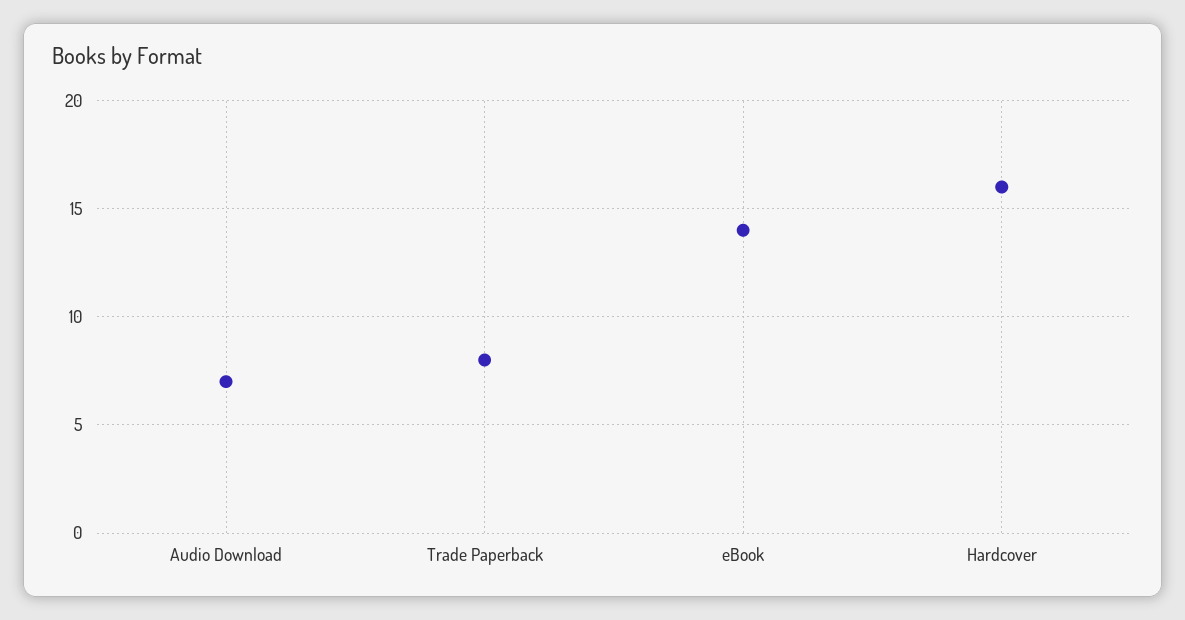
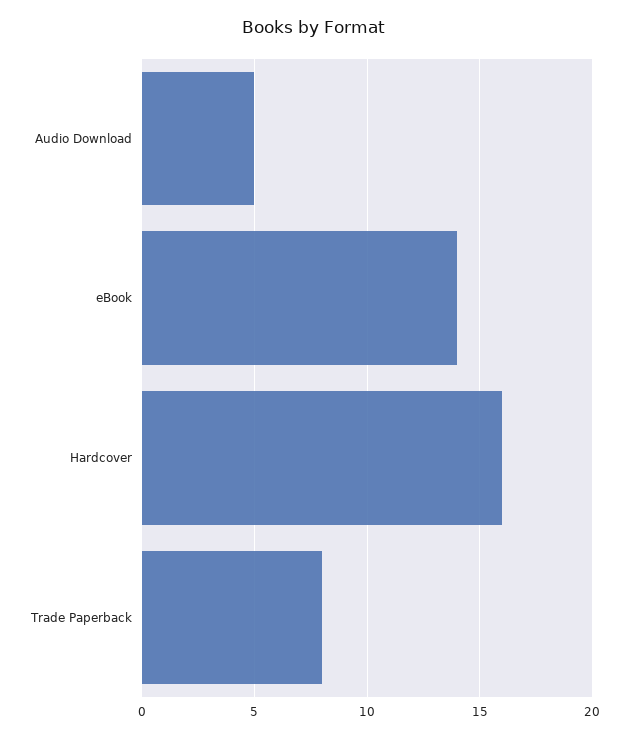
  {
-   "Audio Download": 7,
+   "Audio Download": 5,
    "Trade Paperback": 8,
    "eBook": 14,
    "Hardcover": 16
  }

